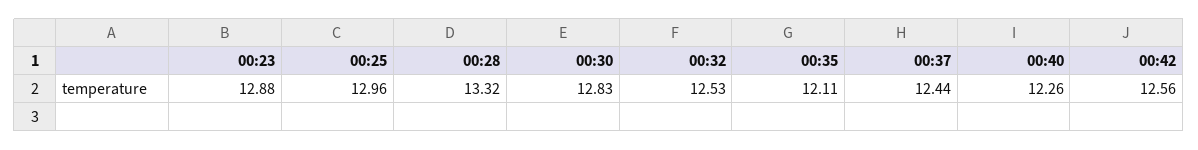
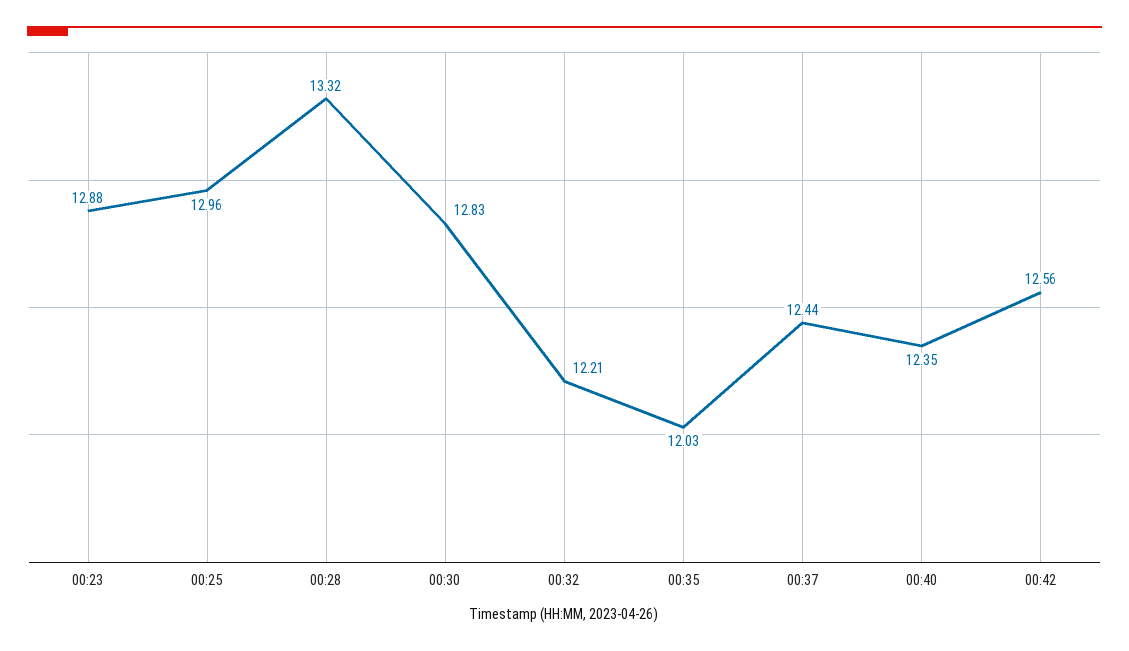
  {
    "00:23": 12.88,
    "00:25": 12.96,
    "00:28": 13.32,
    "00:30": 12.83,
-   "00:32": 12.53,
+   "00:32": 12.21,
-   "00:35": 12.11,
+   "00:35": 12.03,
    "00:37": 12.44,
-   "00:40": 12.26,
+   "00:40": 12.35,
    "00:42": 12.56
  }

